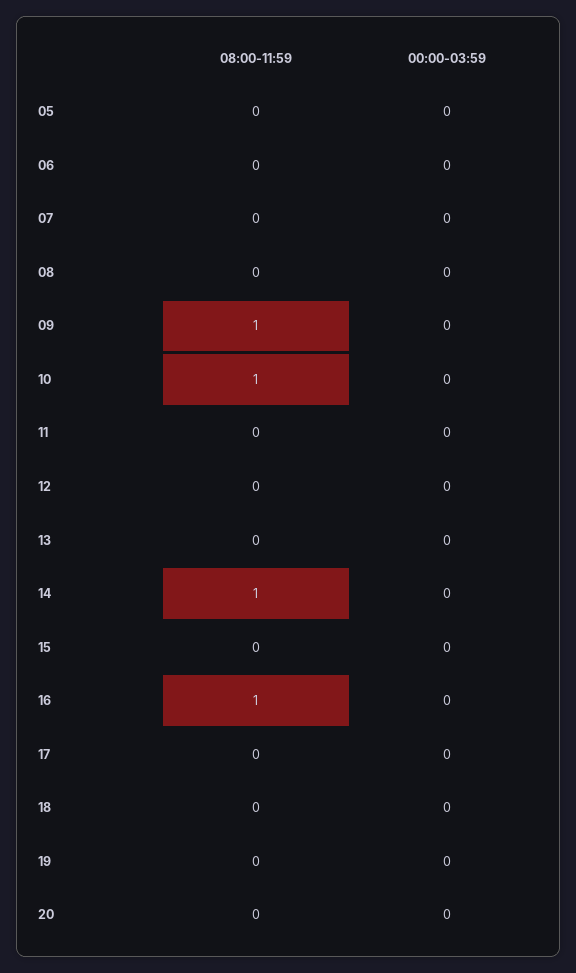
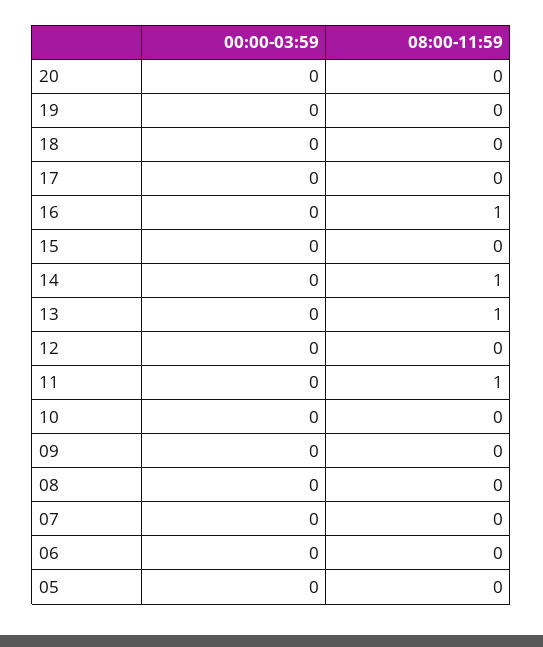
  {
    "08:00-11:59": {
      "05": 0,
      "06": 0,
      "07": 0,
      "08": 0,
-     "09": 1,
+     "09": 0,
-     "10": 1,
+     "10": 0,
-     "11": 0,
+     "11": 1,
      "12": 0,
-     "13": 0,
+     "13": 1,
      "14": 1,
      "15": 0,
      "16": 1,
      "17": 0,
      "18": 0,
      "19": 0,
      "20": 0
    },
    "00:00-03:59": {
      "05": 0,
      "06": 0,
      "07": 0,
      "08": 0,
      "09": 0,
      "10": 0,
      "11": 0,
      "12": 0,
      "13": 0,
      "14": 0,
      "15": 0,
      "16": 0,
      "17": 0,
      "18": 0,
      "19": 0,
      "20": 0
    }
  }

